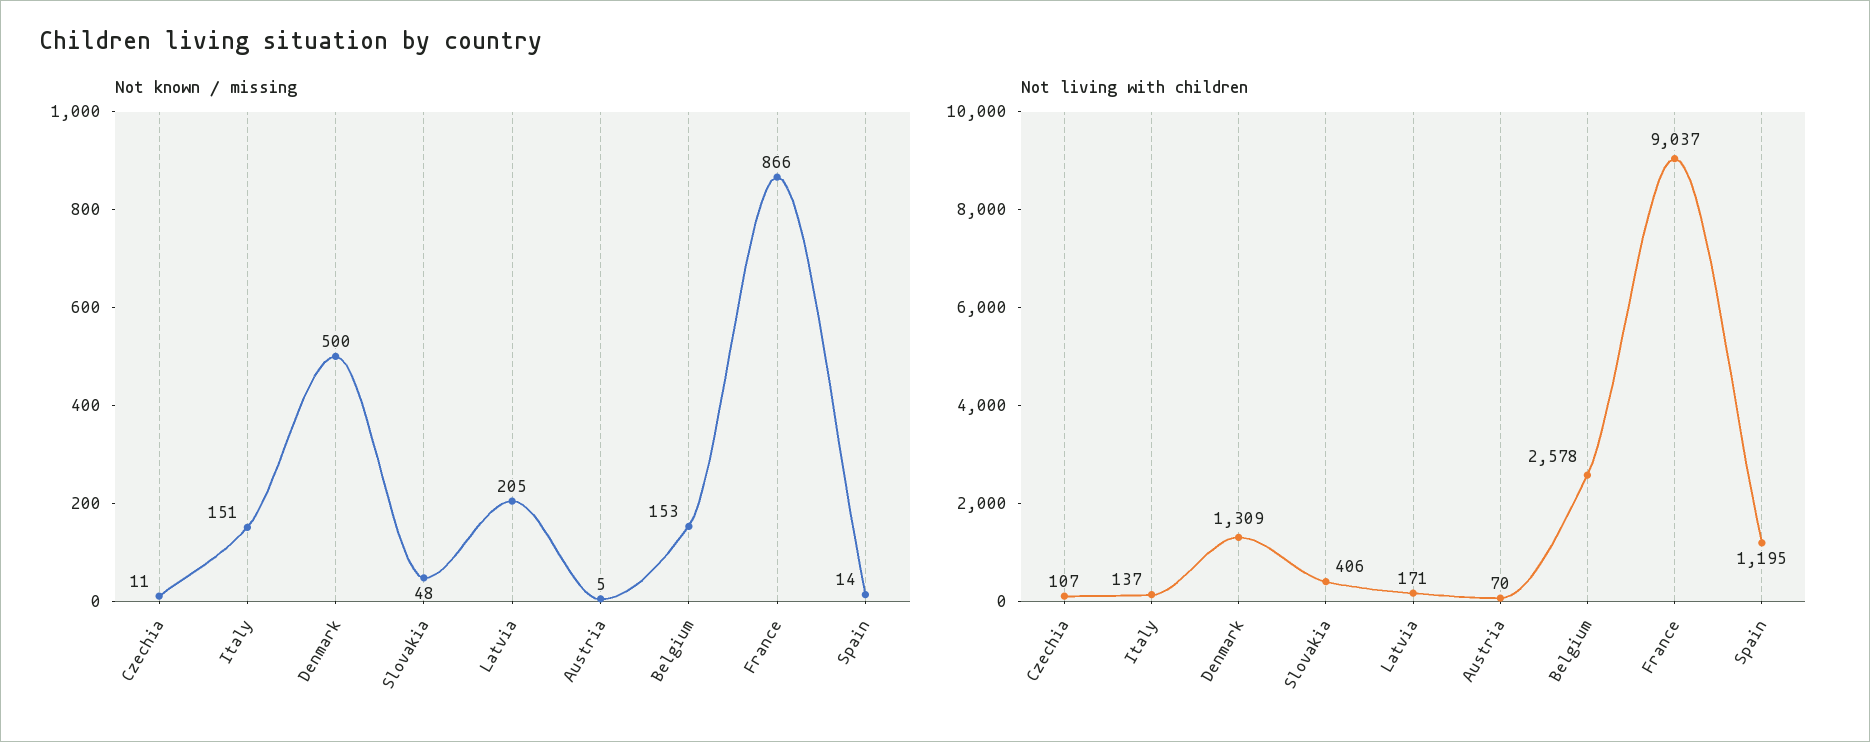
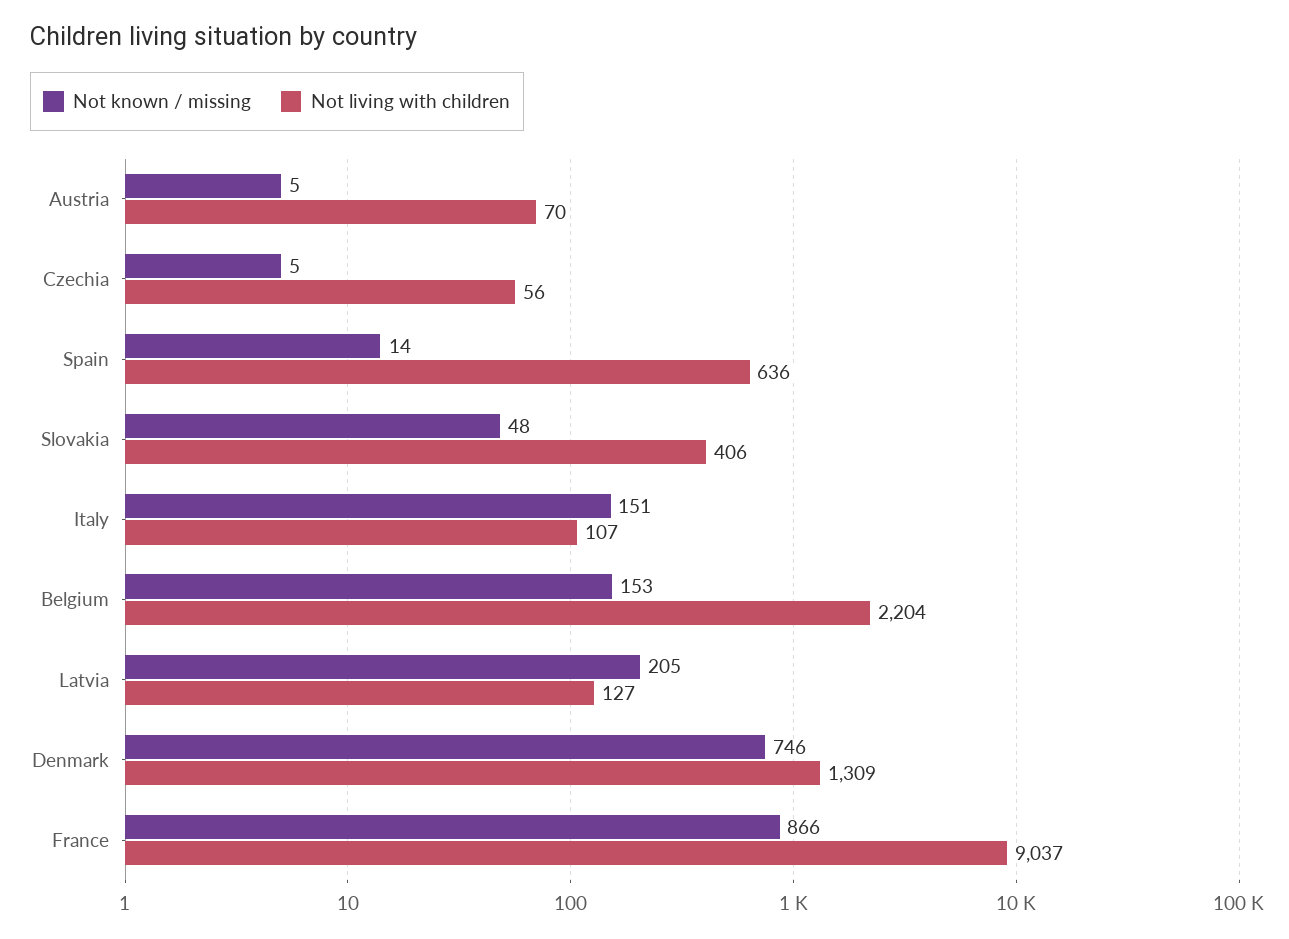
  {
    "Not known / missing": {
-     "Czechia": 11,
+     "Czechia": 5,
      "Italy": 151,
-     "Denmark": 500,
+     "Denmark": 746,
      "Slovakia": 48,
      "Latvia": 205,
      "Austria": 5,
      "Belgium": 153,
      "France": 866,
      "Spain": 14
    },
    "Not living with children": {
-     "Czechia": 107,
+     "Czechia": 56,
-     "Italy": 137,
+     "Italy": 107,
      "Denmark": 1309,
      "Slovakia": 406,
-     "Latvia": 171,
+     "Latvia": 127,
      "Austria": 70,
-     "Belgium": 2578,
+     "Belgium": 2204,
      "France": 9037,
-     "Spain": 1195
+     "Spain": 636
    }
  }

